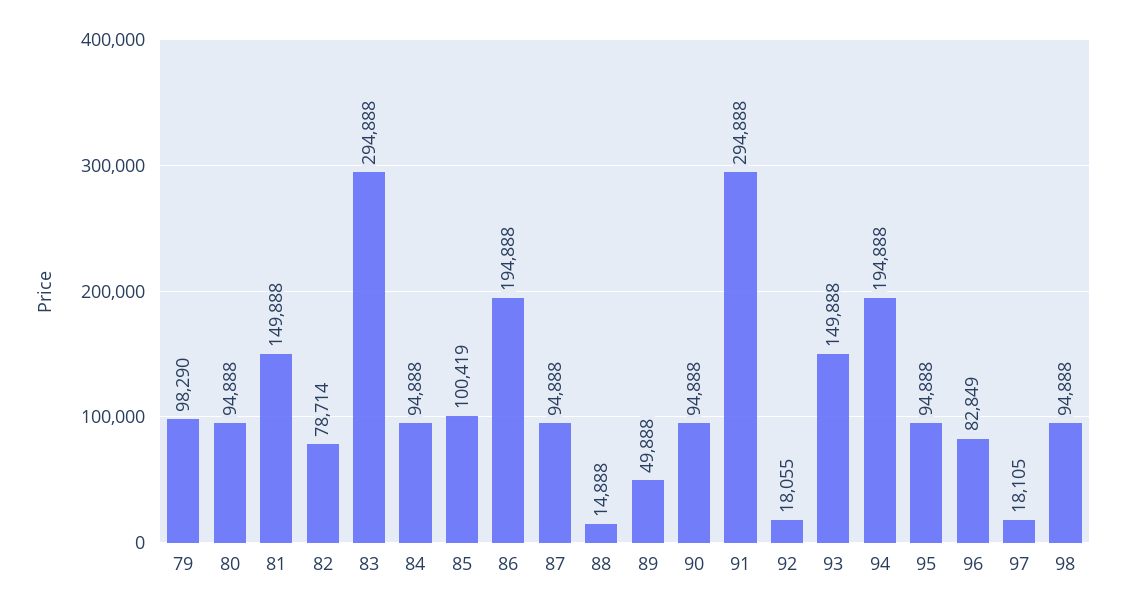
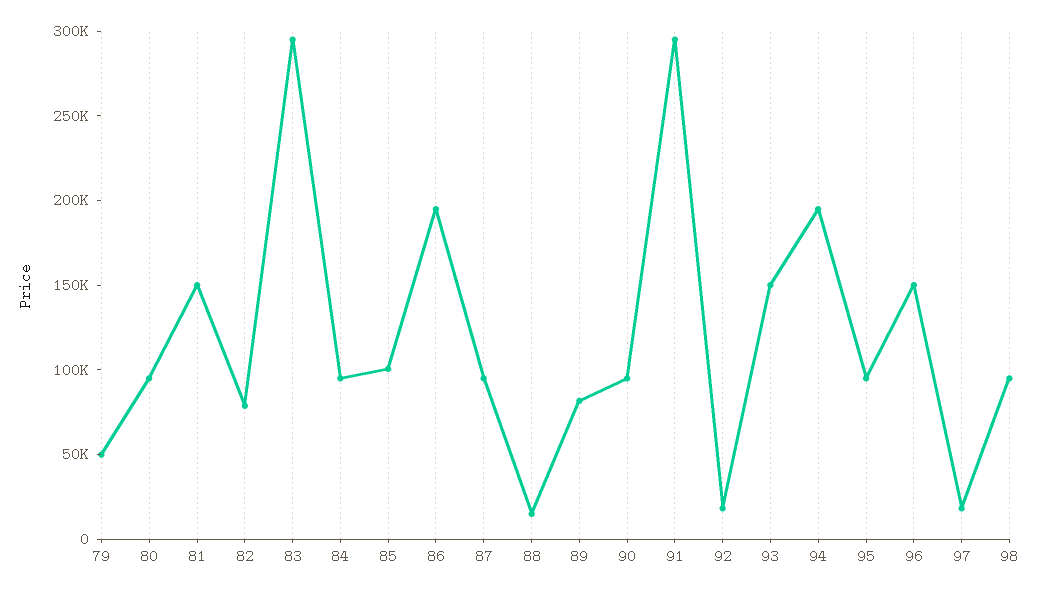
  {
-   "79": 98290,
+   "79": 50000,
    "80": 94888,
    "81": 149888,
    "82": 78714,
    "83": 294888,
    "84": 94888,
    "85": 100419,
    "86": 194888,
    "87": 94888,
    "88": 14888,
-   "89": 49888,
+   "89": 80000,
    "90": 94888,
    "91": 294888,
    "92": 18055,
    "93": 149888,
    "94": 194888,
    "95": 94888,
-   "96": 82849,
+   "96": 150000,
    "97": 18105,
    "98": 94888
  }

